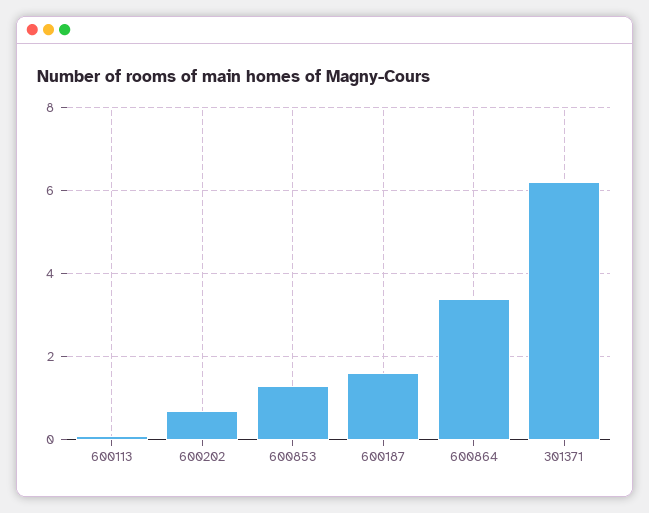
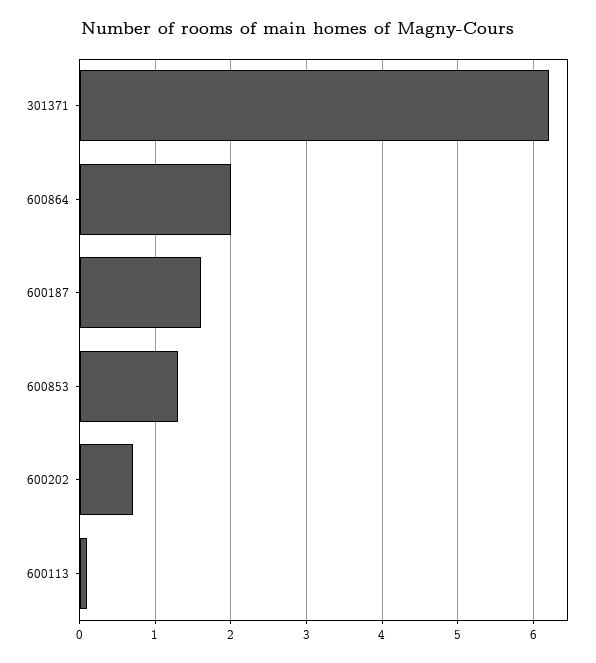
  {
    "600113": 0.1,
    "600202": 0.7,
    "600853": 1.3,
    "600187": 1.6,
-   "600864": 3.5,
+   "600864": 2,
    "301371": 6.2
  }

